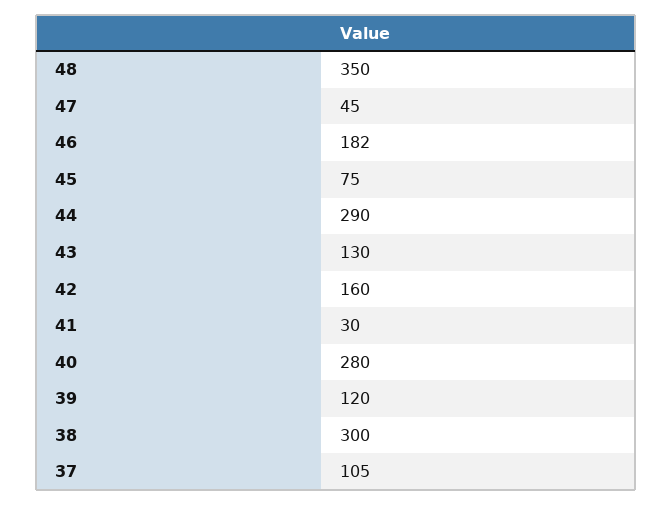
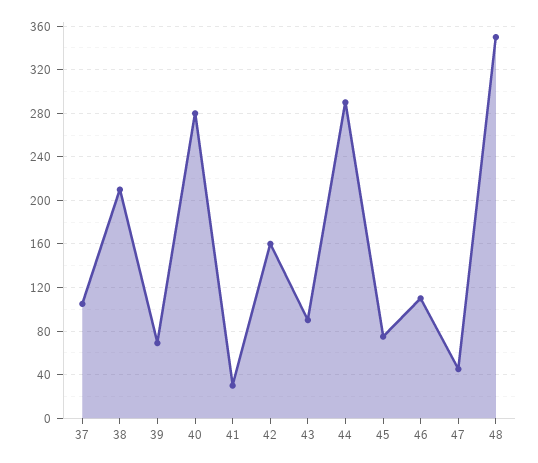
  {
    "48": 350,
    "47": 45,
-   "46": 182,
+   "46": 110,
    "45": 75,
    "44": 290,
-   "43": 130,
+   "43": 90,
    "42": 160,
    "41": 30,
    "40": 280,
-   "39": 120,
+   "39": 70,
-   "38": 300,
+   "38": 210,
    "37": 105
  }

